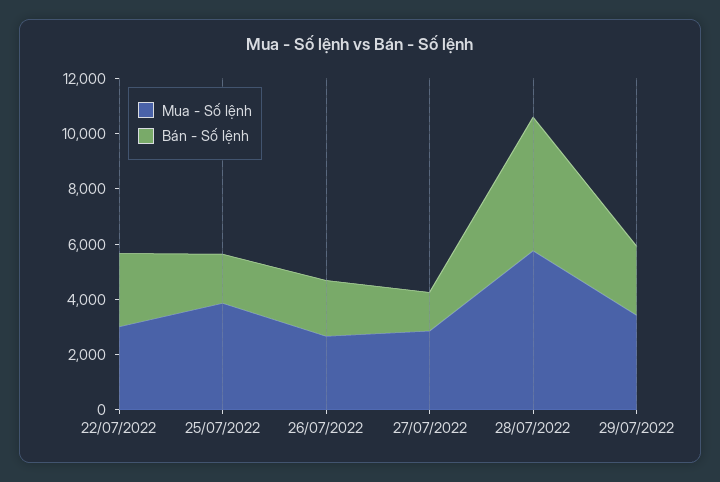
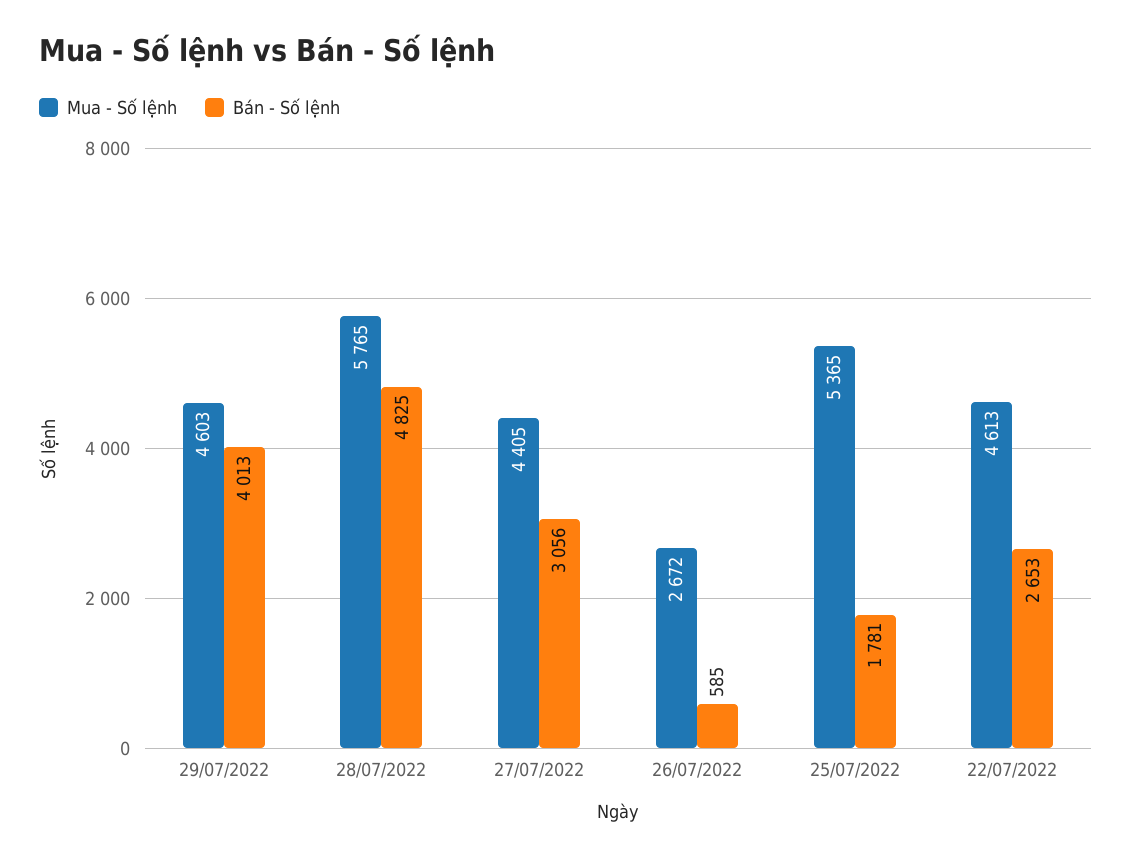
  {
    "Mua - Số lệnh": {
-     "22/07/2022": 3000,
+     "22/07/2022": 4613,
-     "25/07/2022": 4000,
+     "25/07/2022": 5365,
      "26/07/2022": 2672,
-     "27/07/2022": 3000,
+     "27/07/2022": 4405,
      "28/07/2022": 5765,
-     "29/07/2022": 3500
+     "29/07/2022": 4603
    },
    "Bán - Số lệnh": {
      "22/07/2022": 2653,
      "25/07/2022": 1781,
-     "26/07/2022": 2000,
+     "26/07/2022": 585,
-     "27/07/2022": 1500,
+     "27/07/2022": 3056,
      "28/07/2022": 4825,
-     "29/07/2022": 2500
+     "29/07/2022": 4013
    }
  }

